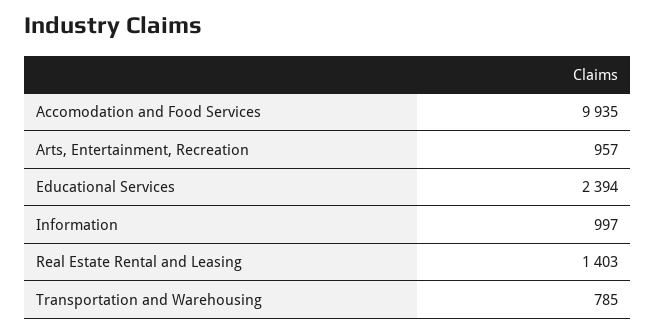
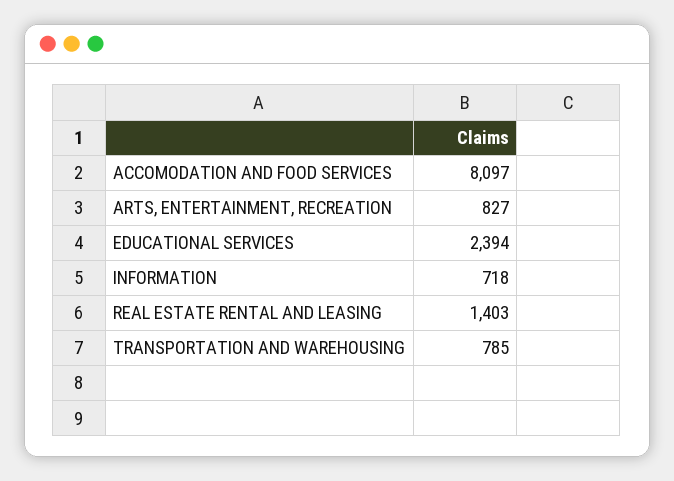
  {
-   "Accomodation and Food Services": 9935,
+   "Accomodation and Food Services": 8097,
-   "Arts, Entertainment, Recreation": 957,
+   "Arts, Entertainment, Recreation": 827,
    "Educational Services": 2394,
-   "Information": 997,
+   "Information": 718,
    "Real Estate Rental and Leasing": 1403,
    "Transportation and Warehousing": 785
  }

